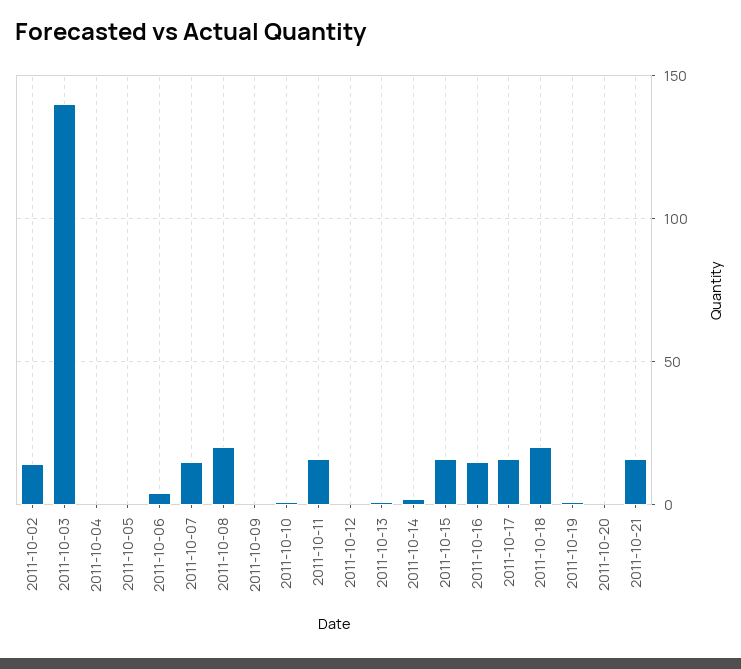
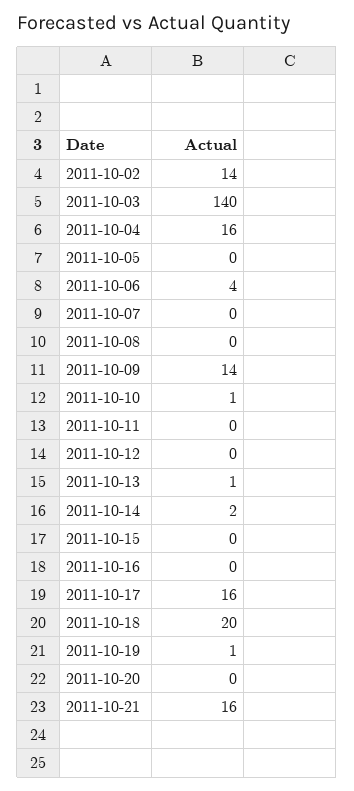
  {
    "2011-10-02": 14,
    "2011-10-03": 140,
-   "2011-10-04": 0,
+   "2011-10-04": 16,
    "2011-10-05": 0,
    "2011-10-06": 4,
-   "2011-10-07": 15,
+   "2011-10-07": 0,
-   "2011-10-08": 20,
+   "2011-10-08": 0,
-   "2011-10-09": 0,
+   "2011-10-09": 14,
    "2011-10-10": 1,
-   "2011-10-11": 15,
+   "2011-10-11": 0,
    "2011-10-12": 0,
    "2011-10-13": 1,
    "2011-10-14": 2,
-   "2011-10-15": 15,
+   "2011-10-15": 0,
-   "2011-10-16": 15,
+   "2011-10-16": 0,
    "2011-10-17": 16,
    "2011-10-18": 20,
    "2011-10-19": 1,
    "2011-10-20": 0,
    "2011-10-21": 16
  }

